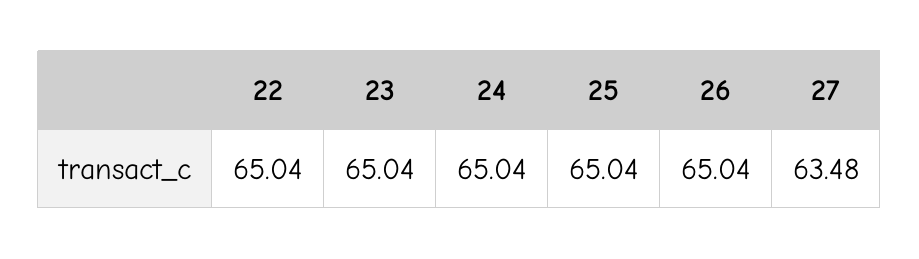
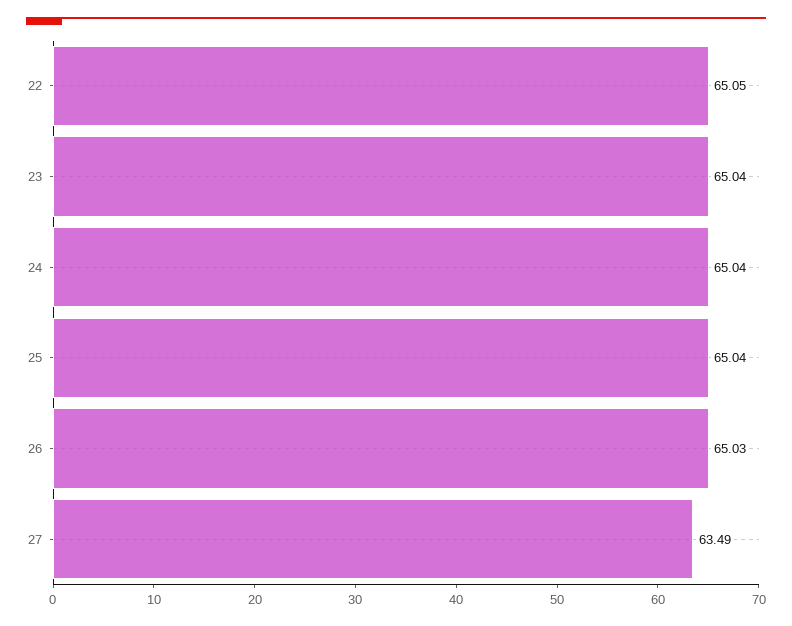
  {
-   "22": 65.04,
+   "22": 65.05,
    "23": 65.04,
    "24": 65.04,
    "25": 65.04,
-   "26": 65.04,
+   "26": 65.03,
-   "27": 63.48
+   "27": 63.49
  }

